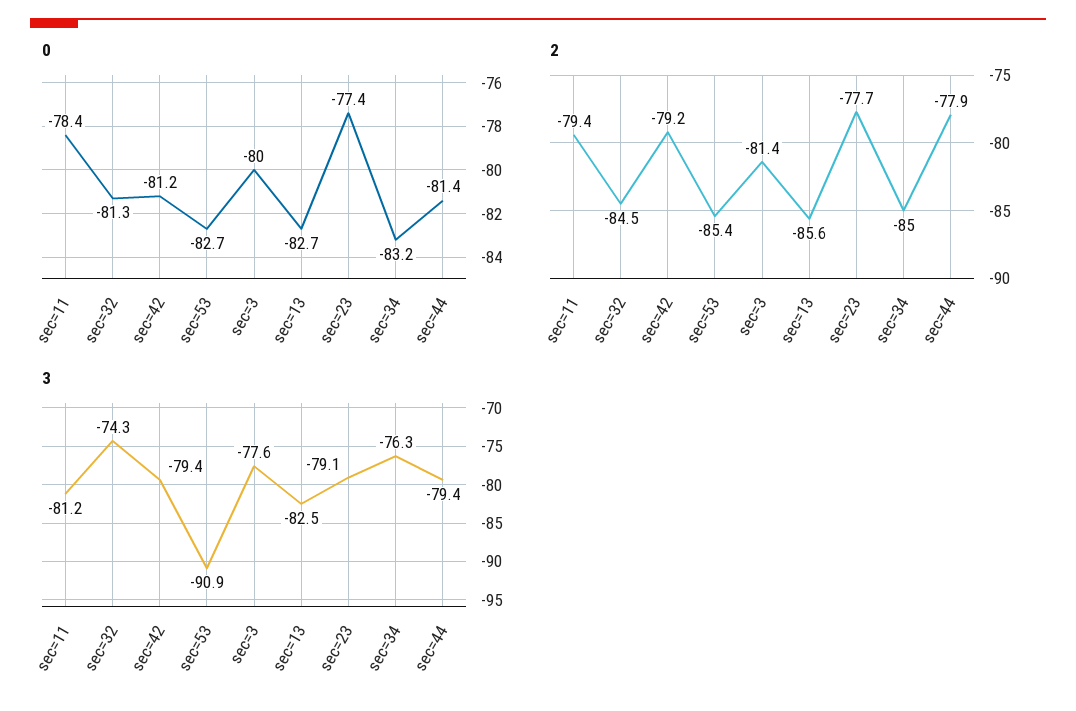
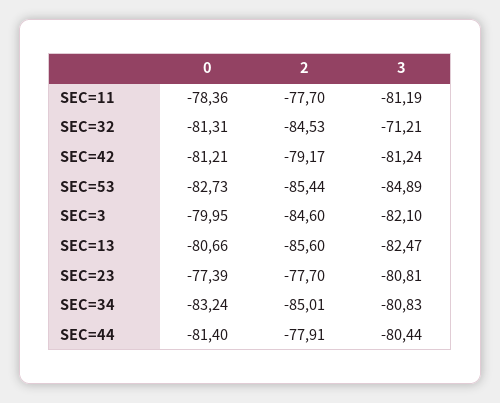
  {
    "0": {
      "sec=11": -78.36,
      "sec=32": -81.31,
      "sec=42": -81.21,
      "sec=53": -82.73,
      "sec=3": -79.95,
-     "sec=13": -82.7,
+     "sec=13": -80.66,
      "sec=23": -77.39,
      "sec=34": -83.24,
      "sec=44": -81.4
    },
    "2": {
-     "sec=11": -79.4,
+     "sec=11": -77.7,
      "sec=32": -84.53,
      "sec=42": -79.17,
      "sec=53": -85.44,
-     "sec=3": -81.4,
+     "sec=3": -84.6,
      "sec=13": -85.6,
      "sec=23": -77.7,
      "sec=34": -85.01,
      "sec=44": -77.91
    },
    "3": {
      "sec=11": -81.19,
-     "sec=32": -74.3,
+     "sec=32": -71.21,
-     "sec=42": -79.4,
+     "sec=42": -81.24,
-     "sec=53": -90.9,
+     "sec=53": -84.89,
-     "sec=3": -77.6,
+     "sec=3": -82.1,
      "sec=13": -82.47,
-     "sec=23": -79.1,
+     "sec=23": -80.81,
-     "sec=34": -76.3,
+     "sec=34": -80.83,
-     "sec=44": -79.4
+     "sec=44": -80.44
    }
  }

